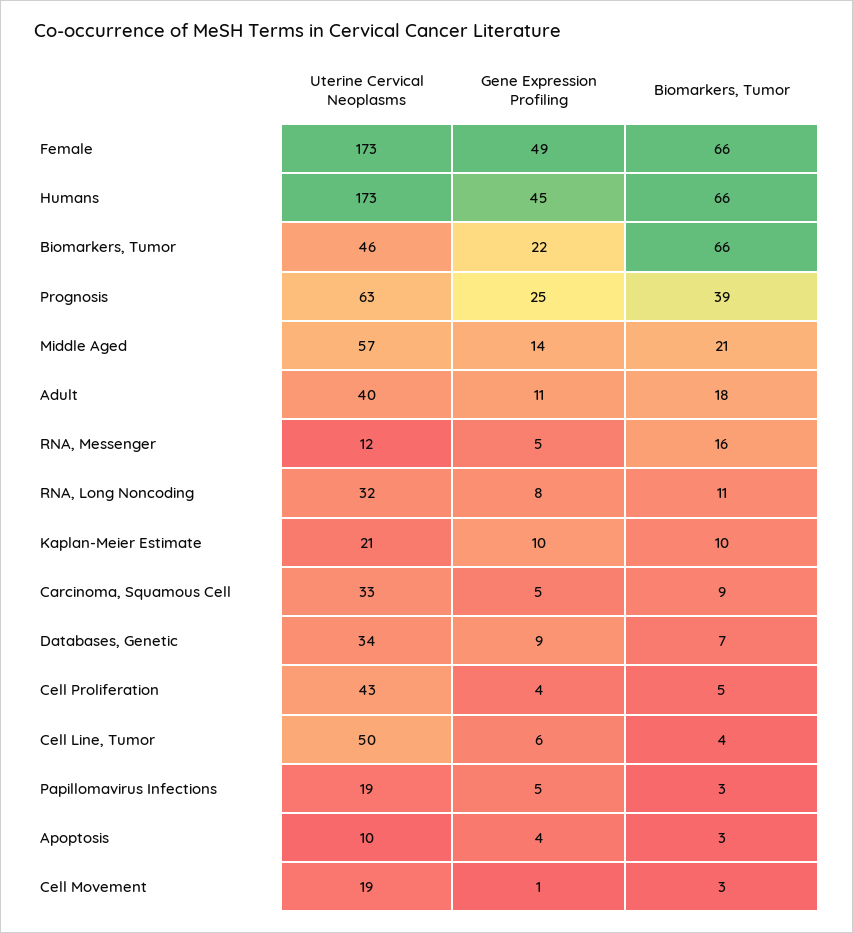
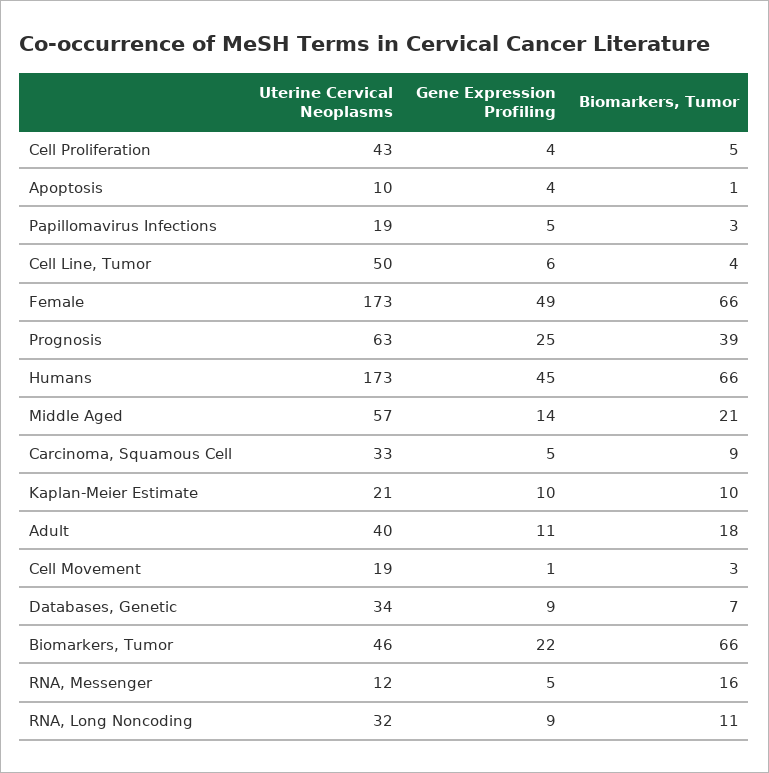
  {
    "Uterine Cervical Neoplasms": {
      "Female": 173,
      "Humans": 173,
      "Biomarkers, Tumor": 46,
      "Prognosis": 63,
      "Middle Aged": 57,
      "Adult": 40,
      "RNA, Messenger": 12,
      "RNA, Long Noncoding": 32,
      "Kaplan-Meier Estimate": 21,
      "Carcinoma, Squamous Cell": 33,
      "Databases, Genetic": 34,
      "Cell Proliferation": 43,
      "Cell Line, Tumor": 50,
      "Papillomavirus Infections": 19,
      "Apoptosis": 10,
      "Cell Movement": 19
    },
    "Gene Expression Profiling": {
      "Female": 49,
      "Humans": 45,
      "Biomarkers, Tumor": 22,
      "Prognosis": 25,
      "Middle Aged": 14,
      "Adult": 11,
      "RNA, Messenger": 5,
-     "RNA, Long Noncoding": 8,
+     "RNA, Long Noncoding": 9,
      "Kaplan-Meier Estimate": 10,
      "Carcinoma, Squamous Cell": 5,
      "Databases, Genetic": 9,
      "Cell Proliferation": 4,
      "Cell Line, Tumor": 6,
      "Papillomavirus Infections": 5,
      "Apoptosis": 4,
      "Cell Movement": 1
    },
    "Biomarkers, Tumor": {
      "Female": 66,
      "Humans": 66,
      "Biomarkers, Tumor": 66,
      "Prognosis": 39,
      "Middle Aged": 21,
      "Adult": 18,
      "RNA, Messenger": 16,
      "RNA, Long Noncoding": 11,
      "Kaplan-Meier Estimate": 10,
      "Carcinoma, Squamous Cell": 9,
      "Databases, Genetic": 7,
      "Cell Proliferation": 5,
      "Cell Line, Tumor": 4,
      "Papillomavirus Infections": 3,
-     "Apoptosis": 3,
+     "Apoptosis": 1,
      "Cell Movement": 3
    }
  }

